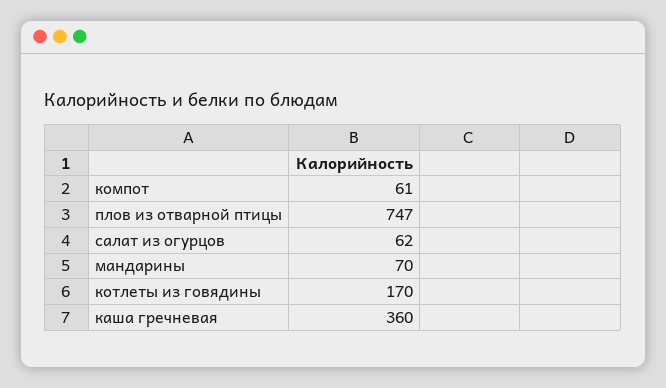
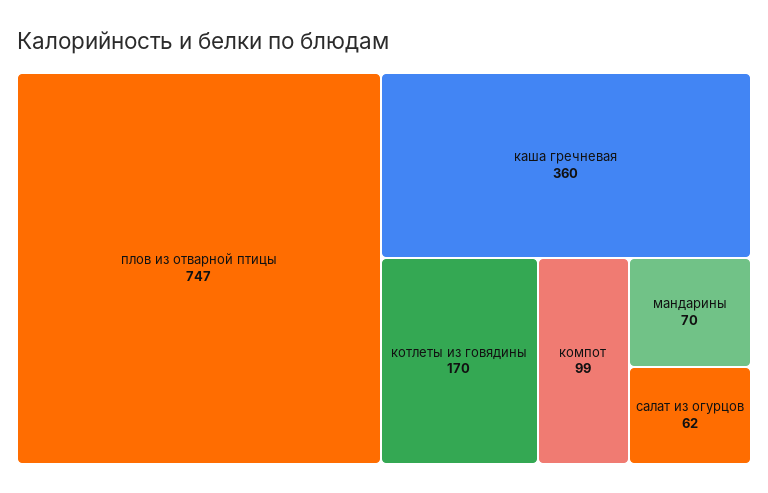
  {
-   "компот": 61,
+   "компот": 99,
    "плов из отварной птицы": 747,
    "салат из огурцов": 62,
    "мандарины": 70,
    "котлеты из говядины": 170,
    "каша гречневая": 360
  }

